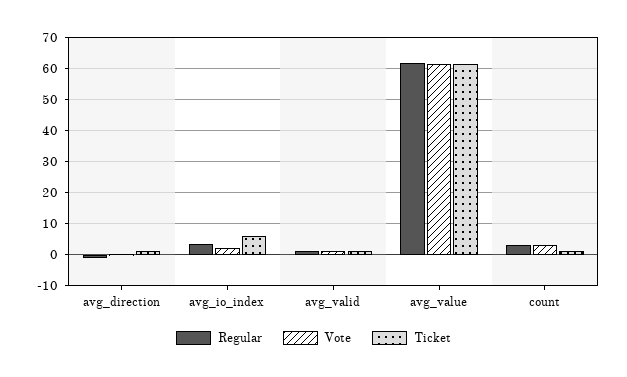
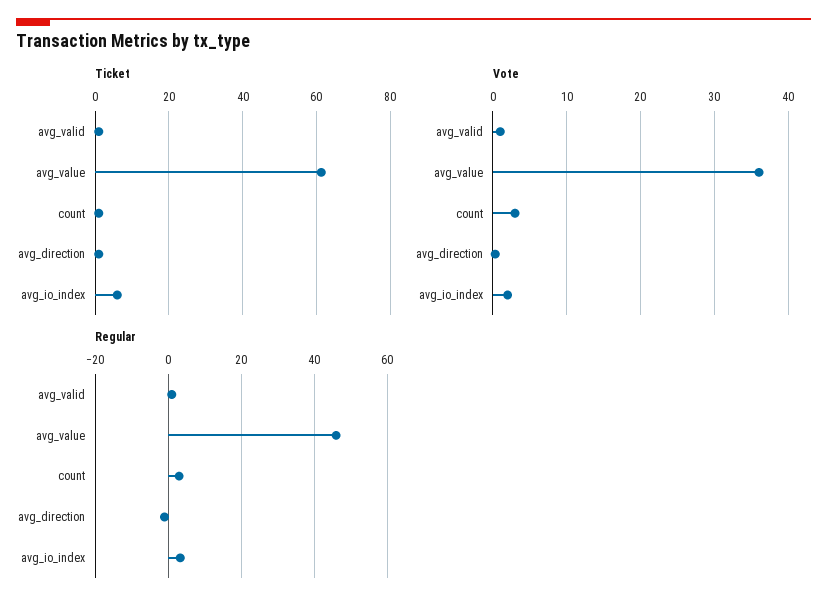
  {
    "Regular": {
      "avg_direction": -2,
      "avg_io_index": 4,
      "avg_valid": 2,
-     "avg_value": 62,
+     "avg_value": 46,
      "count": 4
    },
    "Vote": {
      "avg_direction": 0,
      "avg_io_index": 2,
      "avg_valid": 1,
-     "avg_value": 62,
+     "avg_value": 36,
      "count": 3
    },
    "Ticket": {
      "avg_direction": 2,
      "avg_io_index": 6,
      "avg_valid": 2,
      "avg_value": 62,
      "count": 2
    }
  }

